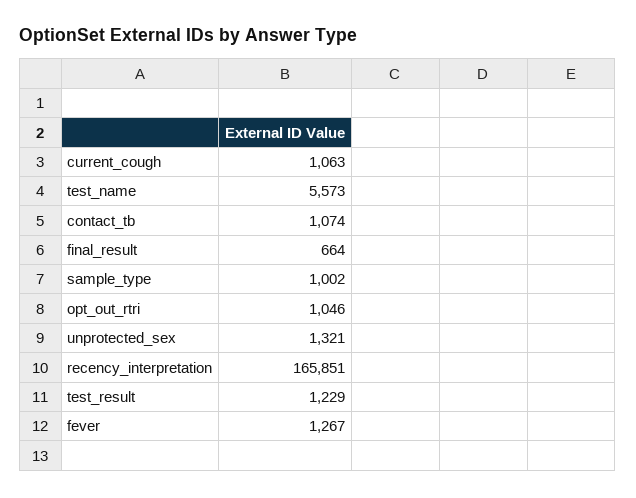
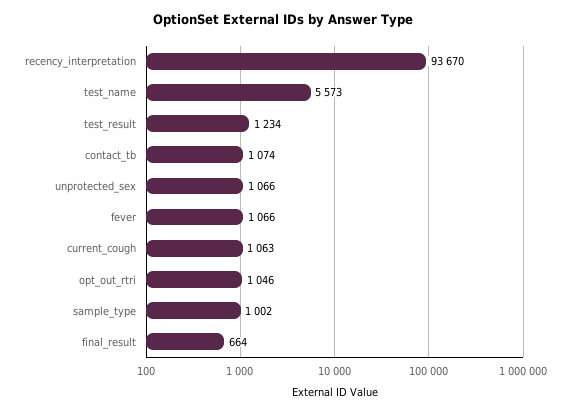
  {
    "current_cough": 1063,
    "test_name": 5573,
    "contact_tb": 1074,
    "final_result": 664,
    "sample_type": 1002,
    "opt_out_rtri": 1046,
-   "unprotected_sex": 1321,
+   "unprotected_sex": 1066,
-   "recency_interpretation": 165851,
+   "recency_interpretation": 93670,
-   "test_result": 1229,
+   "test_result": 1234,
-   "fever": 1267
+   "fever": 1066
  }

